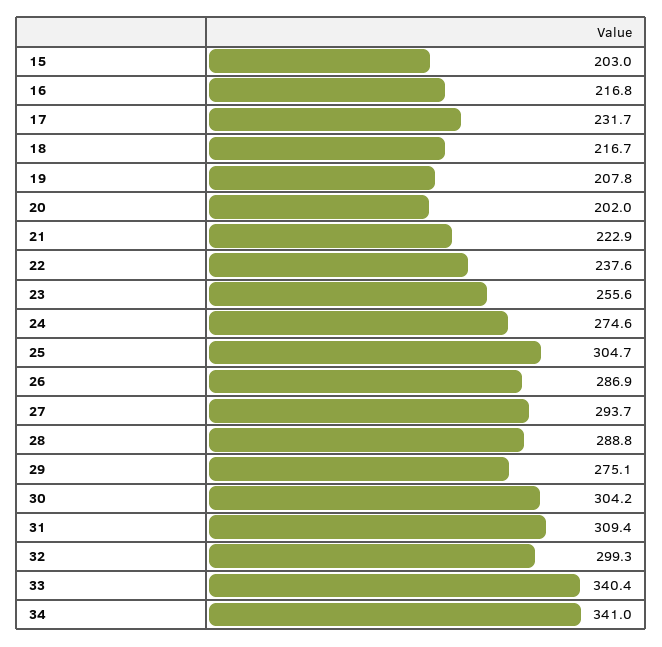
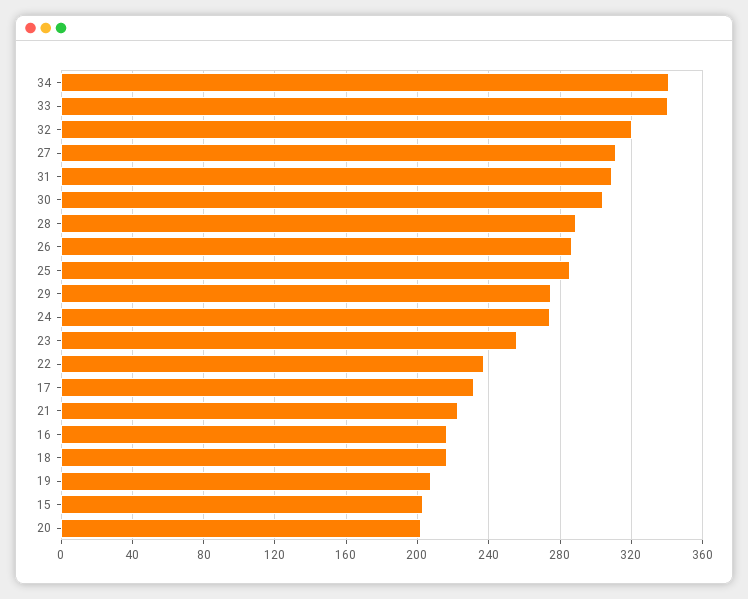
  {
    "15": 203,
    "16": 216.8,
    "17": 231.7,
    "18": 216.7,
    "19": 207.8,
    "20": 202,
    "21": 222.9,
    "22": 237.6,
    "23": 255.6,
    "24": 274.6,
-   "25": 304.7,
+   "25": 285,
    "26": 286.9,
-   "27": 293.7,
+   "27": 310,
    "28": 288.8,
    "29": 275.1,
    "30": 304.2,
    "31": 309.4,
-   "32": 299.3,
+   "32": 320,
    "33": 340.4,
    "34": 341
  }

